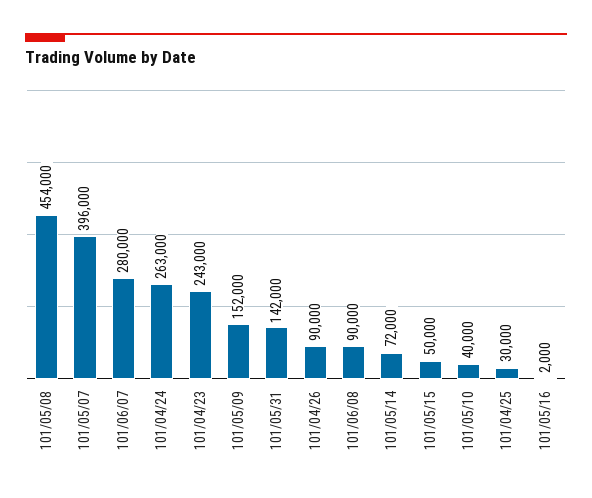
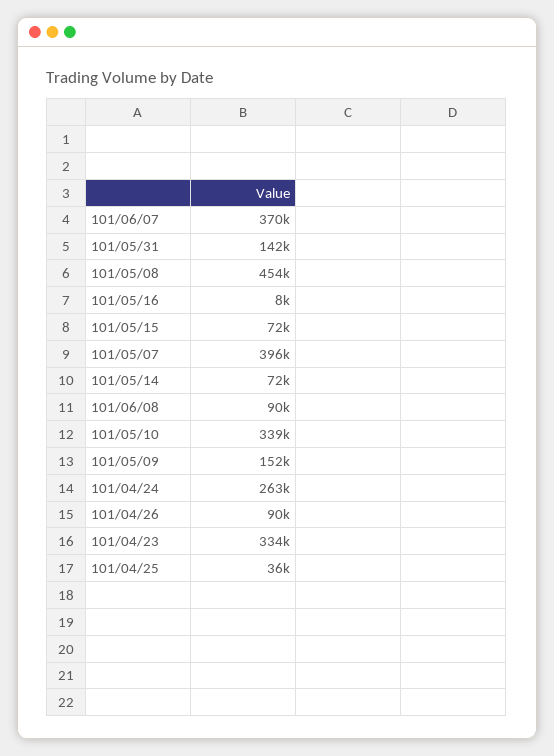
  {
    "101/05/08": 454000,
    "101/05/07": 396000,
-   "101/06/07": 280000,
+   "101/06/07": 370000,
    "101/04/24": 263000,
-   "101/04/23": 243000,
+   "101/04/23": 334000,
    "101/05/09": 152000,
    "101/05/31": 142000,
    "101/04/26": 90000,
    "101/06/08": 90000,
    "101/05/14": 72000,
-   "101/05/15": 50000,
+   "101/05/15": 72000,
-   "101/05/10": 40000,
+   "101/05/10": 339000,
-   "101/04/25": 30000,
+   "101/04/25": 36000,
-   "101/05/16": 2000
+   "101/05/16": 8000
  }

